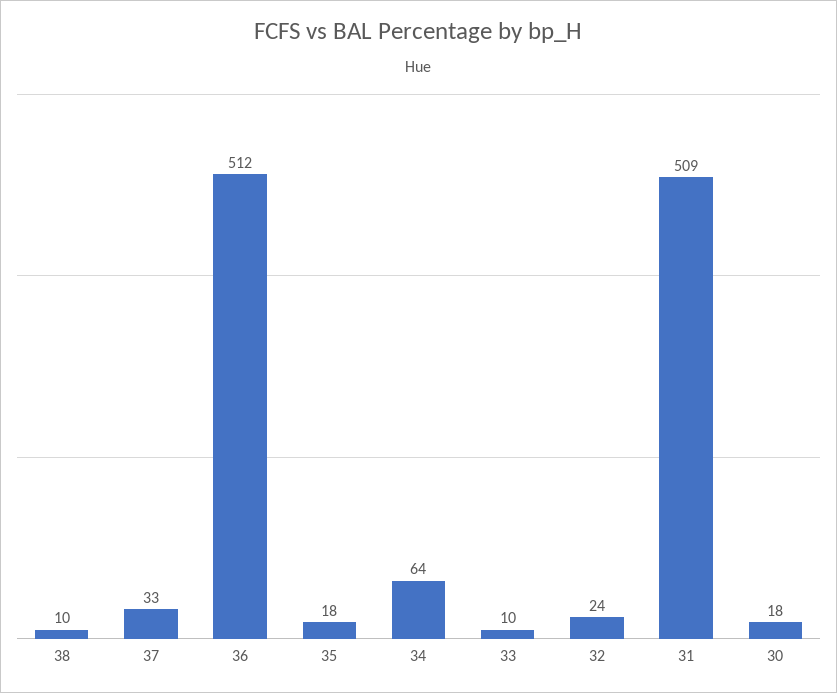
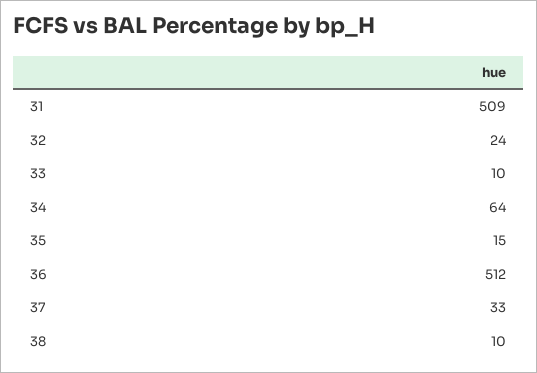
  {
    "38": 10,
    "37": 33,
    "36": 512,
-   "35": 18,
+   "35": 15,
    "34": 64,
    "33": 10,
    "32": 24,
-   "31": 509,
+   "31": 509
-   "30": 18
  }

